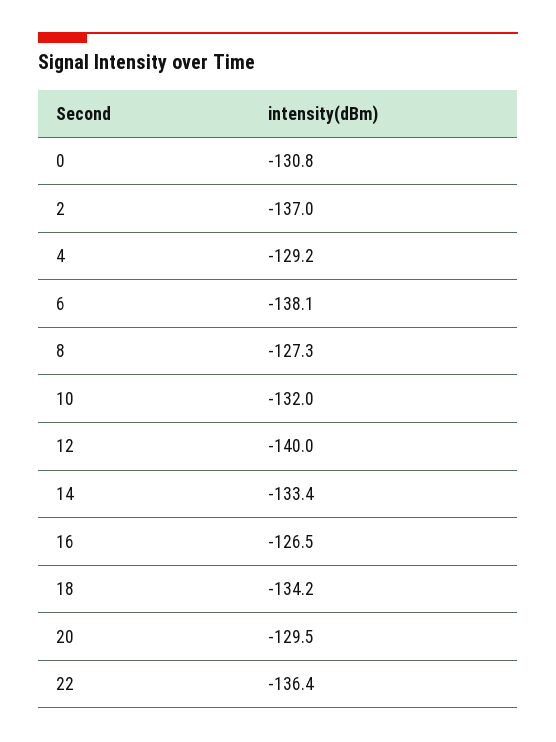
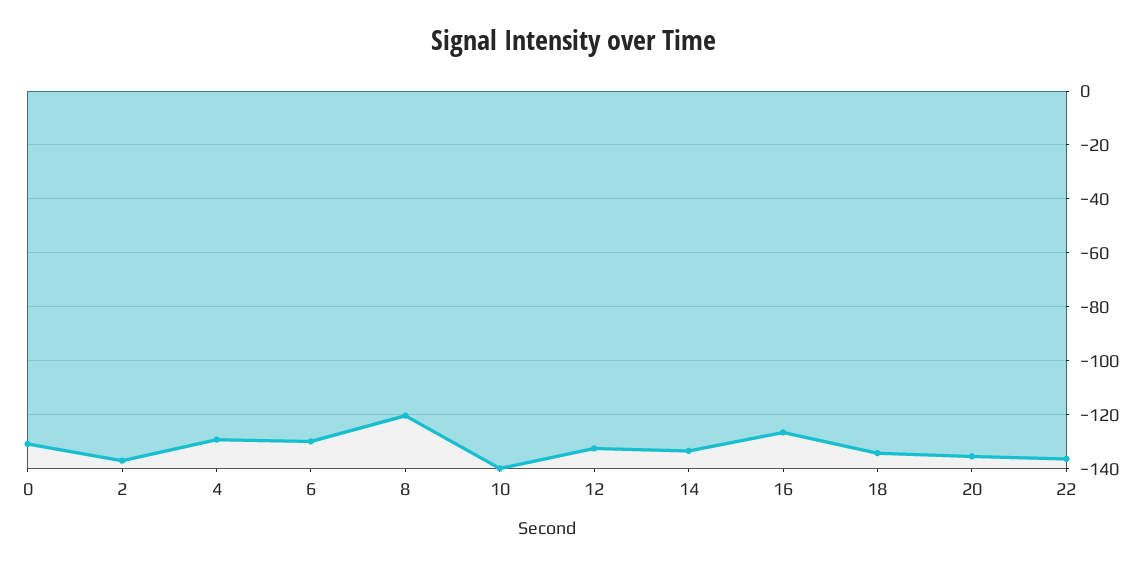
  {
    "0": -130.8,
    "2": -137,
    "4": -129.2,
-   "6": -138.1,
+   "6": -130,
-   "8": -127.3,
+   "8": -120,
-   "10": -132,
+   "10": -140,
-   "12": -140,
+   "12": -132.5,
    "14": -133.4,
    "16": -126.5,
    "18": -134.2,
-   "20": -129.5,
+   "20": -135,
    "22": -136.4
  }

